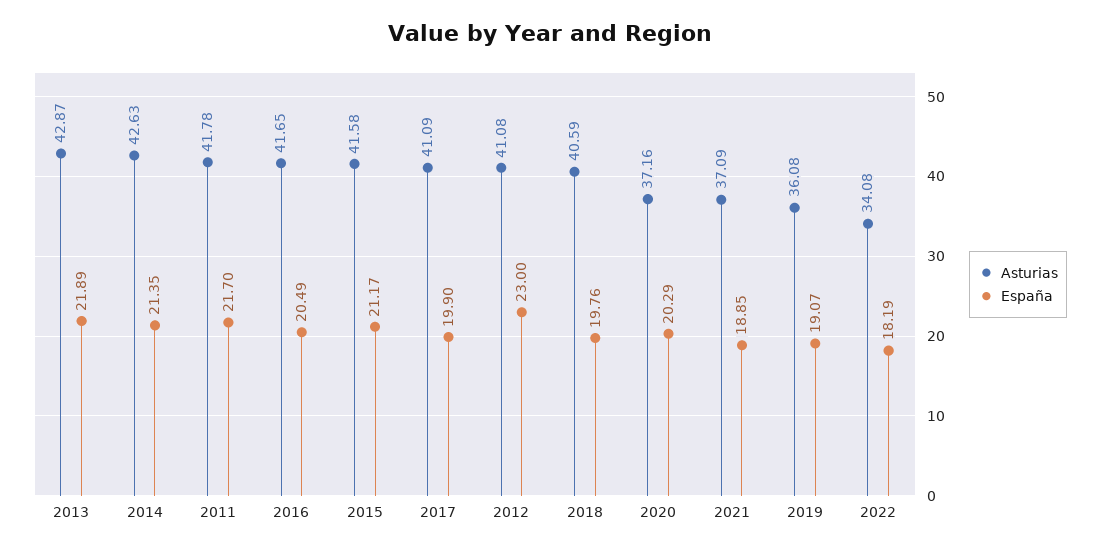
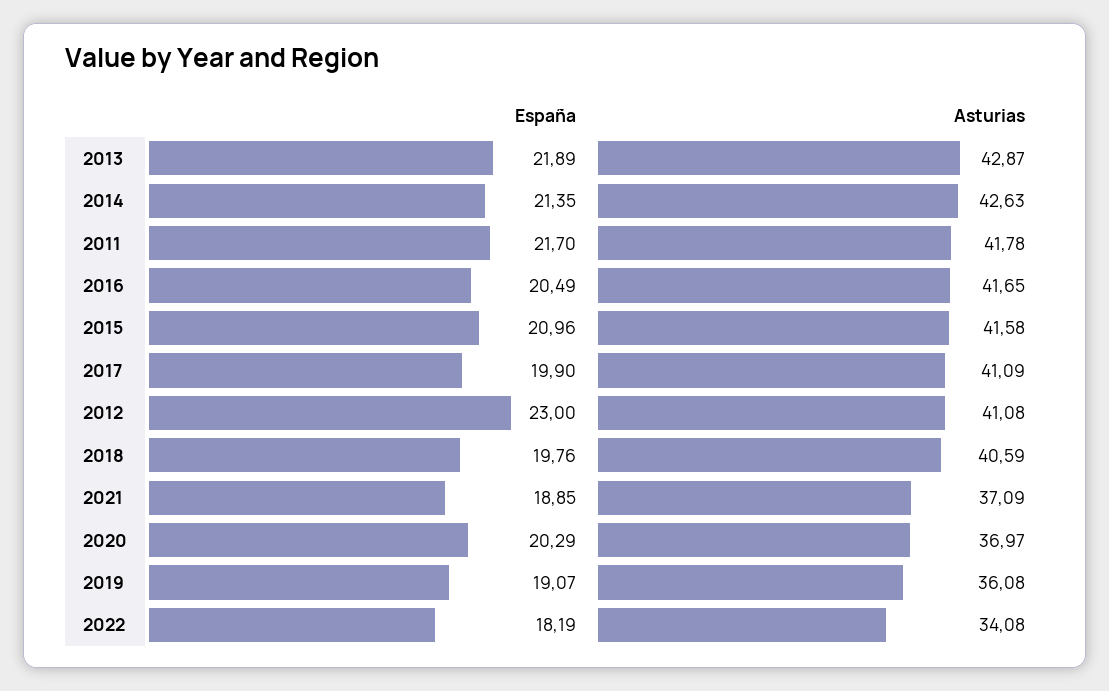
  {
    "Asturias": {
      "2013": 42.87,
      "2014": 42.63,
      "2011": 41.78,
      "2016": 41.65,
      "2015": 41.58,
      "2017": 41.09,
      "2012": 41.08,
      "2018": 40.59,
-     "2020": 37.16,
+     "2020": 36.97,
      "2021": 37.09,
      "2019": 36.08,
      "2022": 34.08
    },
    "España": {
      "2013": 21.89,
      "2014": 21.35,
      "2011": 21.7,
      "2016": 20.49,
-     "2015": 21.17,
+     "2015": 20.96,
      "2017": 19.9,
      "2012": 23,
      "2018": 19.76,
      "2020": 20.29,
      "2021": 18.85,
      "2019": 19.07,
      "2022": 18.19
    }
  }

